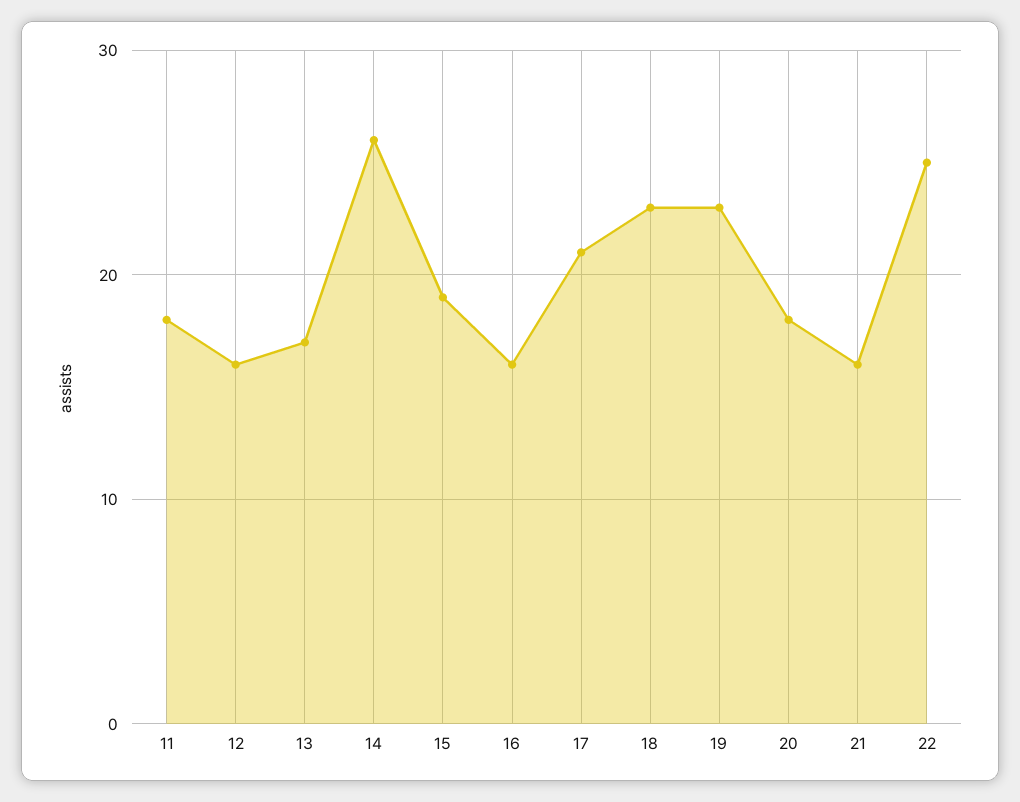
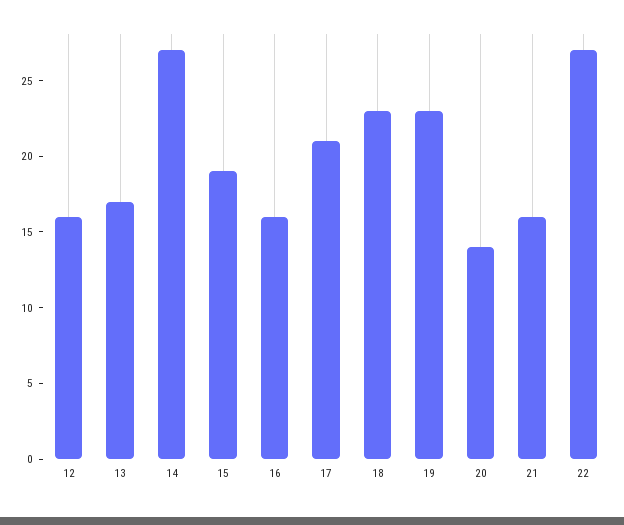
  {
-   "11": 18,
    "12": 16,
    "13": 17,
-   "14": 26,
+   "14": 27,
    "15": 19,
    "16": 16,
    "17": 21,
    "18": 23,
    "19": 23,
-   "20": 18,
+   "20": 14,
    "21": 16,
-   "22": 25
+   "22": 27
  }

